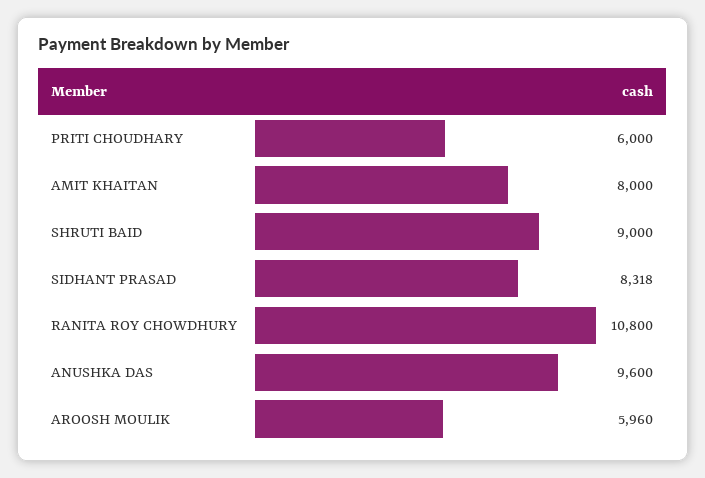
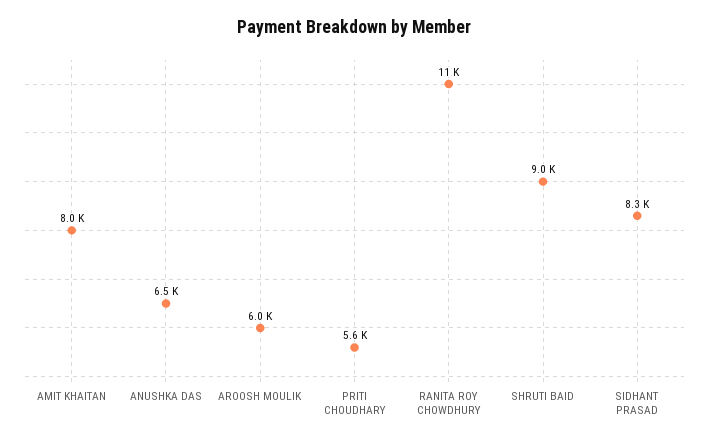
  {
-   "PRITI CHOUDHARY": 6000,
+   "PRITI CHOUDHARY": 5600,
    "AMIT KHAITAN": 8000,
    "SHRUTI BAID": 9000,
    "SIDHANT PRASAD": 8318,
    "RANITA ROY CHOWDHURY": 10800,
-   "ANUSHKA DAS": 9600,
+   "ANUSHKA DAS": 6500,
    "AROOSH MOULIK": 5960
  }

